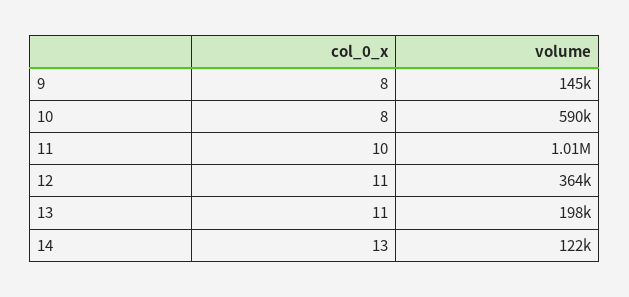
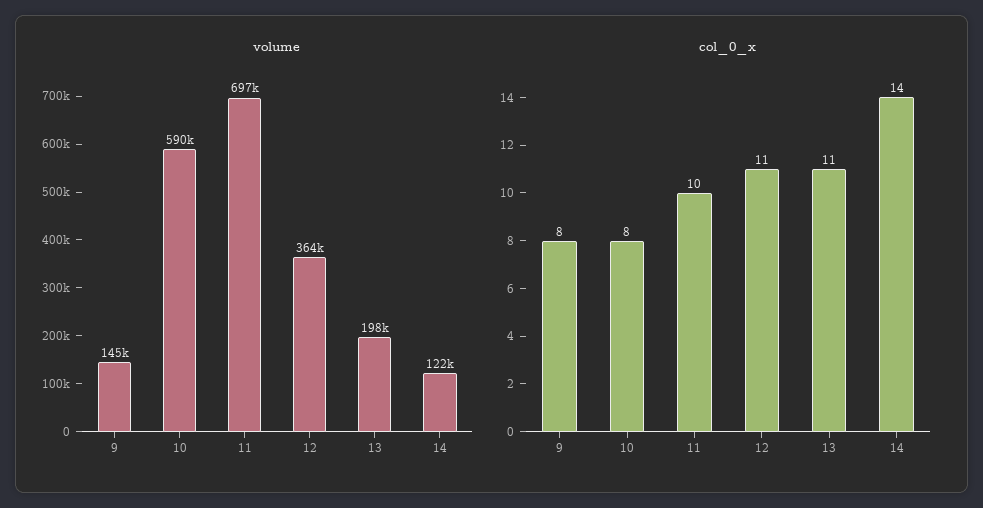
  {
    "col_0_x": {
      "9": 8,
      "10": 8,
      "11": 10,
      "12": 11,
      "13": 11,
-     "14": 13
+     "14": 14
    },
    "volume": {
      "9": 145000,
      "10": 590000,
-     "11": 1010000,
+     "11": 697000,
      "12": 364000,
      "13": 198000,
      "14": 122000
    }
  }

